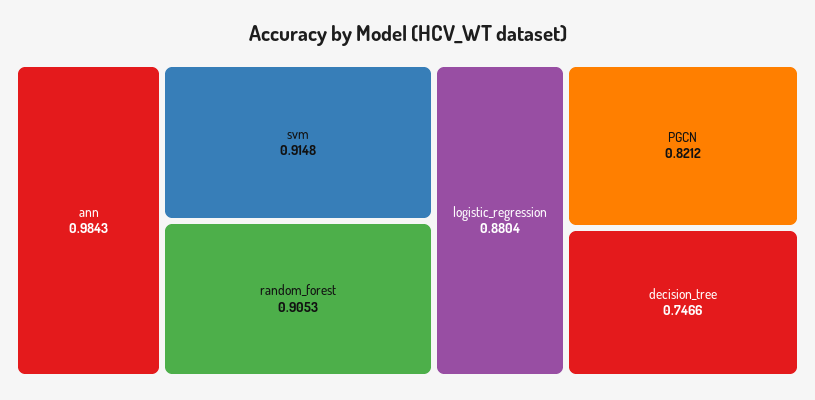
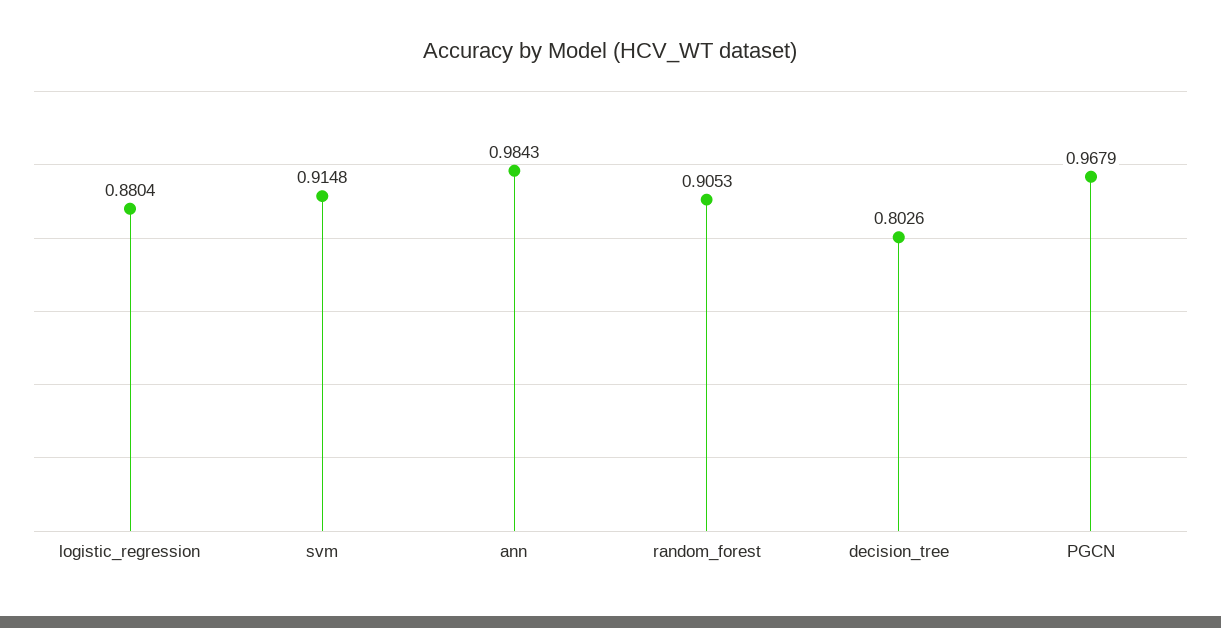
  {
    "ann": 0.9843,
    "svm": 0.9148,
    "random_forest": 0.9053,
    "logistic_regression": 0.8804,
-   "PGCN": 0.8212,
+   "PGCN": 0.9679,
-   "decision_tree": 0.7466
+   "decision_tree": 0.8026
  }

